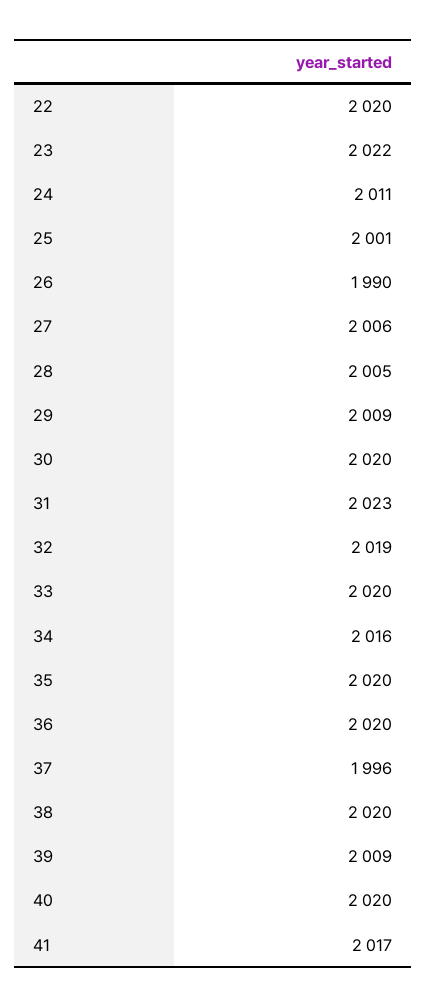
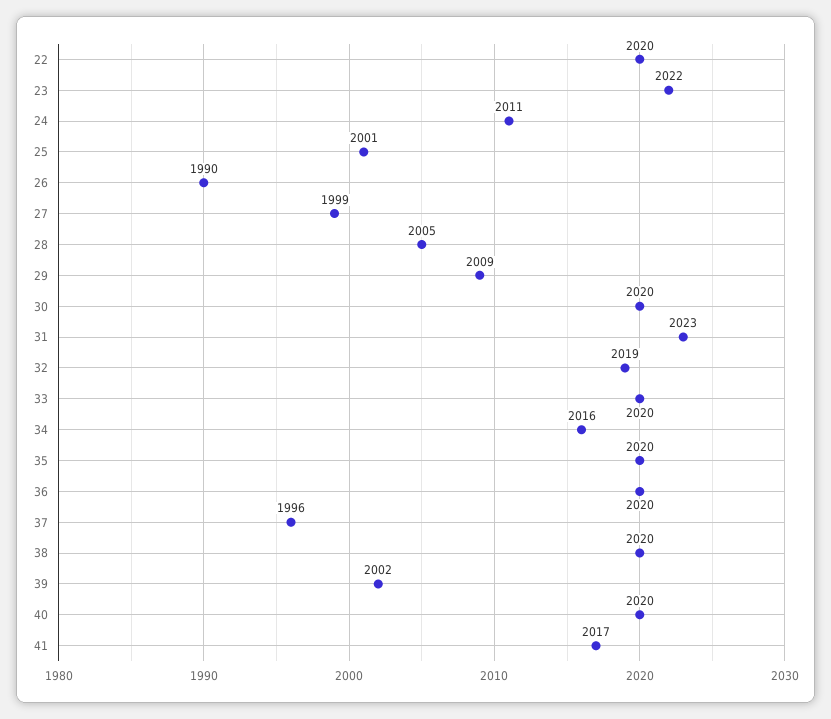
  {
    "22": 2020,
    "23": 2022,
    "24": 2011,
    "25": 2001,
    "26": 1990,
-   "27": 2006,
+   "27": 1999,
    "28": 2005,
    "29": 2009,
    "30": 2020,
    "31": 2023,
    "32": 2019,
    "33": 2020,
    "34": 2016,
    "35": 2020,
    "36": 2020,
    "37": 1996,
    "38": 2020,
-   "39": 2009,
+   "39": 2002,
    "40": 2020,
    "41": 2017
  }

